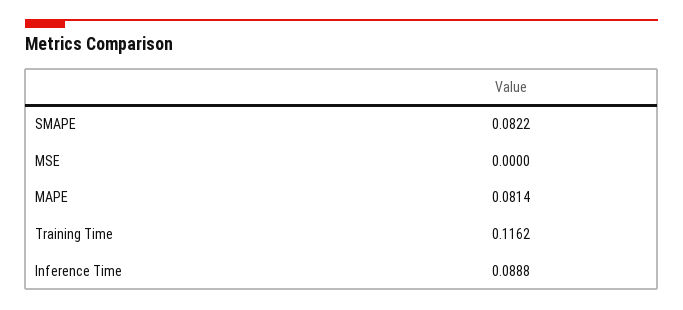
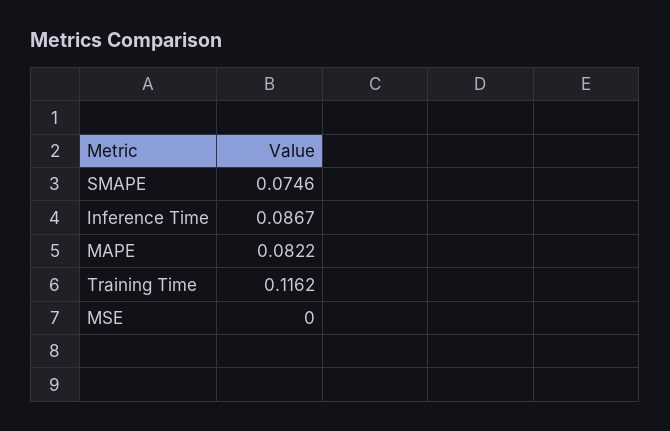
  {
-   "SMAPE": 0.0822,
+   "SMAPE": 0.0746,
    "MSE": 0,
-   "MAPE": 0.0814,
+   "MAPE": 0.0822,
    "Training Time": 0.1162,
-   "Inference Time": 0.0888
+   "Inference Time": 0.0867
  }

